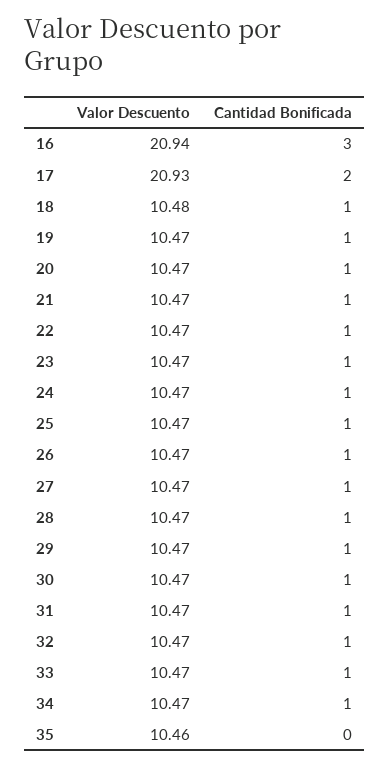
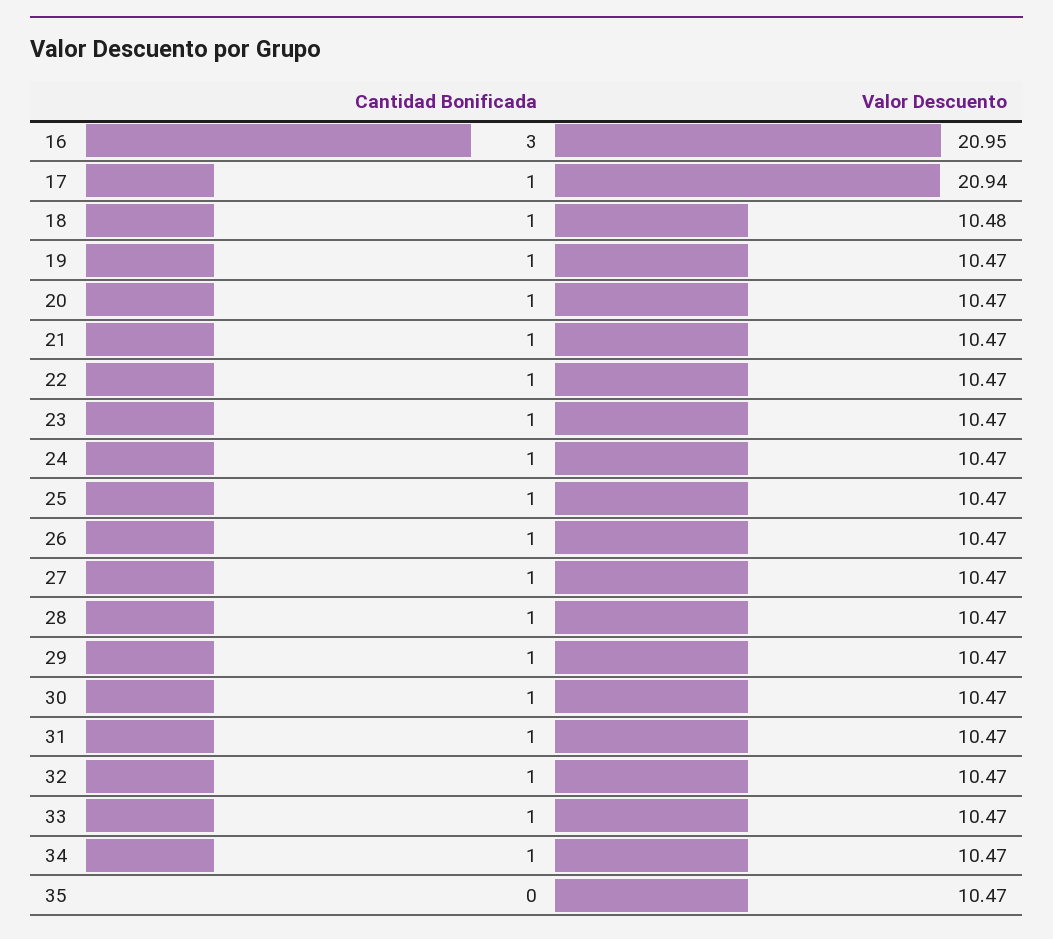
  {
    "Valor Descuento": {
-     "16": 20.94,
+     "16": 20.95,
-     "17": 20.93,
+     "17": 20.94,
      "18": 10.48,
      "19": 10.47,
      "20": 10.47,
      "21": 10.47,
      "22": 10.47,
      "23": 10.47,
      "24": 10.47,
      "25": 10.47,
      "26": 10.47,
      "27": 10.47,
      "28": 10.47,
      "29": 10.47,
      "30": 10.47,
      "31": 10.47,
      "32": 10.47,
      "33": 10.47,
      "34": 10.47,
-     "35": 10.46
+     "35": 10.47
    },
    "Cantidad Bonificada": {
      "16": 3,
-     "17": 2,
+     "17": 1,
      "18": 1,
      "19": 1,
      "20": 1,
      "21": 1,
      "22": 1,
      "23": 1,
      "24": 1,
      "25": 1,
      "26": 1,
      "27": 1,
      "28": 1,
      "29": 1,
      "30": 1,
      "31": 1,
      "32": 1,
      "33": 1,
      "34": 1,
      "35": 0
    }
  }

